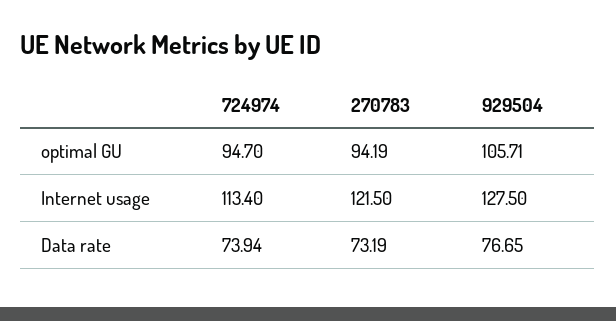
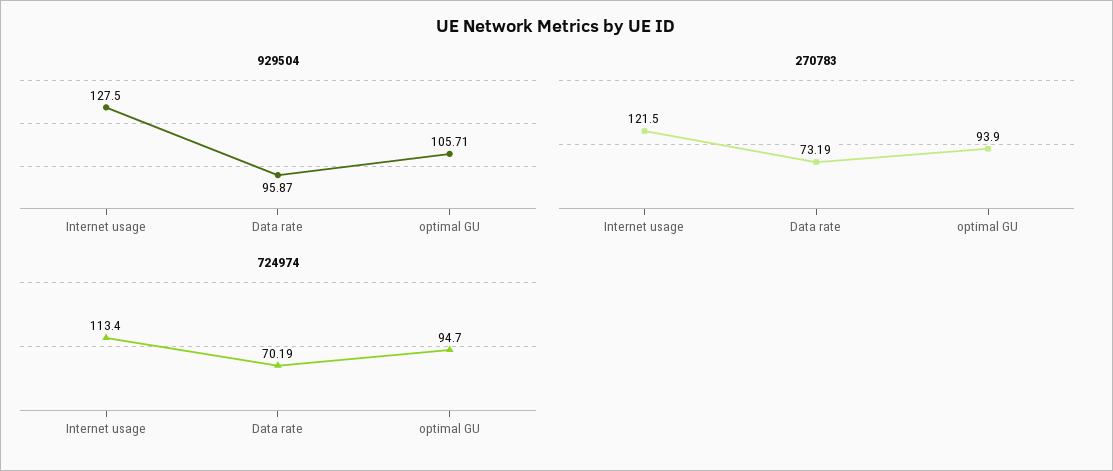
  {
    "724974": {
      "optimal GU": 94.7,
      "Internet usage": 113.4,
-     "Data rate": 73.94
+     "Data rate": 70.19
    },
    "270783": {
-     "optimal GU": 94.19,
+     "optimal GU": 93.9,
      "Internet usage": 121.5,
      "Data rate": 73.19
    },
    "929504": {
      "optimal GU": 105.71,
      "Internet usage": 127.5,
-     "Data rate": 76.65
+     "Data rate": 95.87
    }
  }

